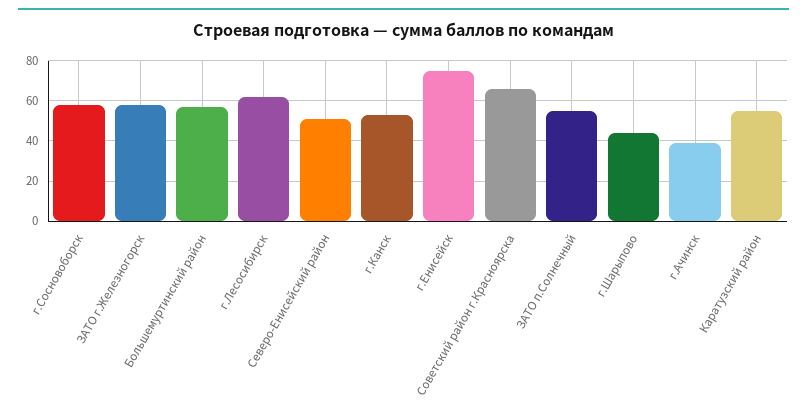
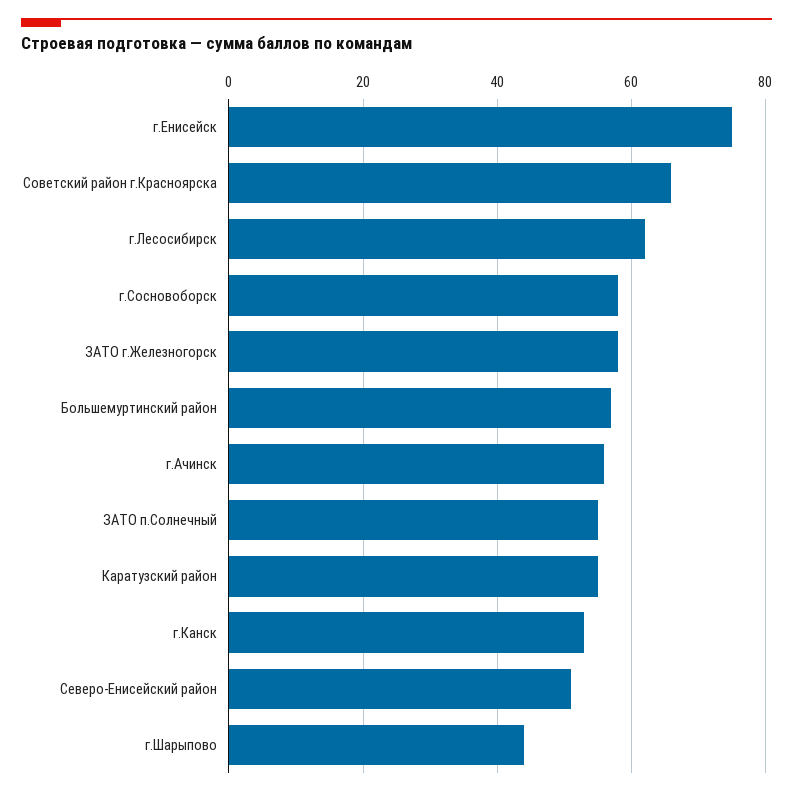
  {
    "г.Сосновоборск": 60,
    "ЗАТО г.Железногорск": 60,
    "Большемуртинский район": 55,
    "г.Лесосибирск": 60,
    "Северо-Енисейский район": 50,
    "г.Канск": 55,
    "г.Енисейск": 75,
    "Советский район г.Красноярска": 65,
    "ЗАТО п.Солнечный": 55,
    "г.Шарыпово": 45,
-   "г.Ачинск": 40,
+   "г.Ачинск": 55,
    "Каратузский район": 55
  }

